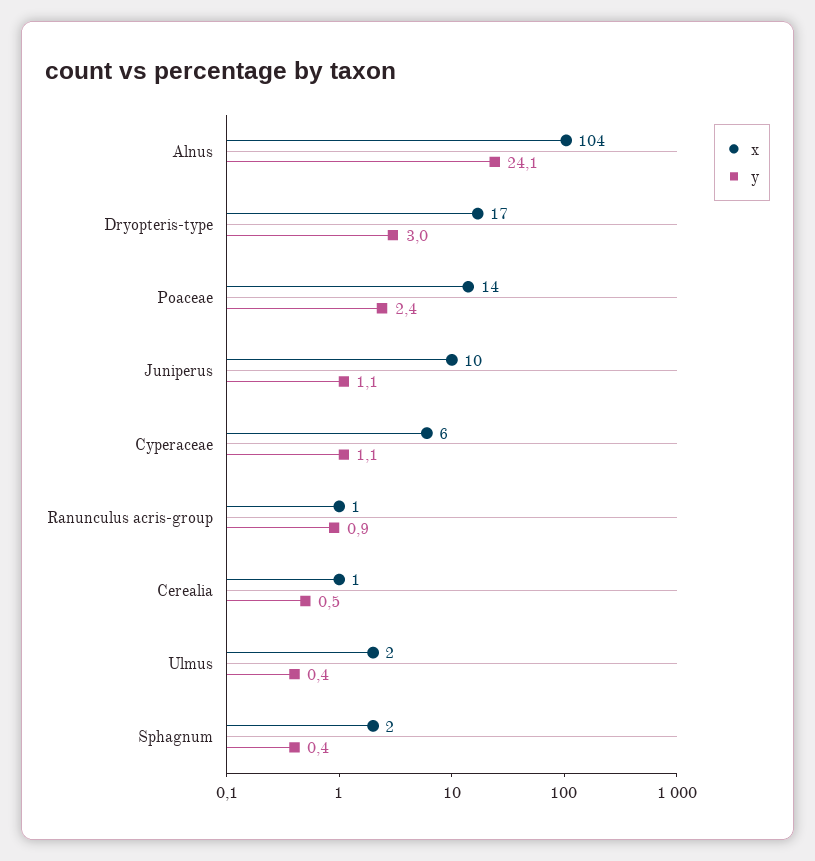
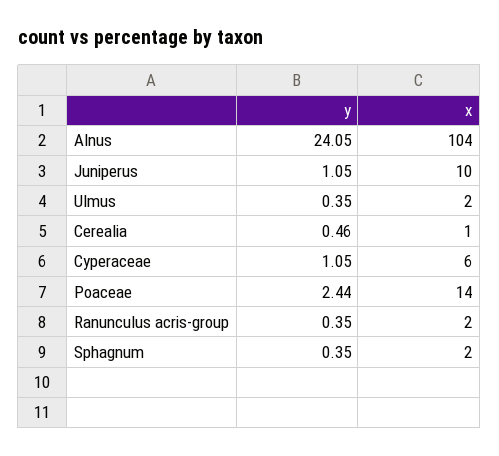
  {
    "x": {
      "Alnus": 104,
-     "Dryopteris-type": 17,
      "Poaceae": 14,
      "Juniperus": 10,
      "Cyperaceae": 6,
-     "Ranunculus acris-group": 1,
+     "Ranunculus acris-group": 2,
      "Cerealia": 1,
      "Ulmus": 2,
      "Sphagnum": 2
    },
    "y": {
      "Alnus": 24.05,
-     "Dryopteris-type": 3,
      "Poaceae": 2.44,
      "Juniperus": 1.05,
      "Cyperaceae": 1.05,
-     "Ranunculus acris-group": 0.9,
+     "Ranunculus acris-group": 0.35,
      "Cerealia": 0.46,
      "Ulmus": 0.35,
      "Sphagnum": 0.35
    }
  }

